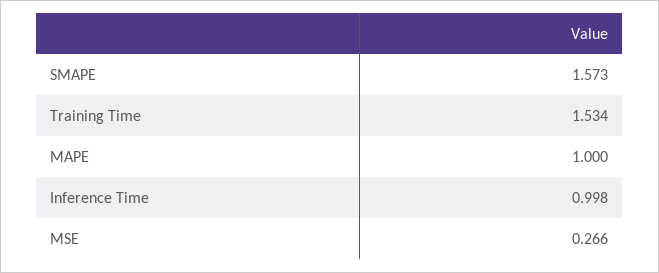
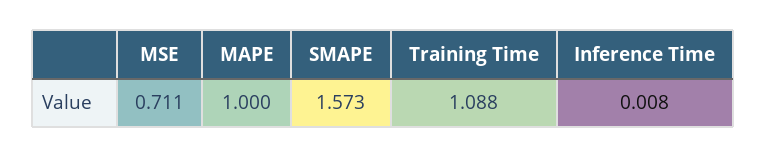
  {
    "SMAPE": 1.573,
-   "Training Time": 1.534,
+   "Training Time": 1.088,
    "MAPE": 1,
-   "Inference Time": 0.998,
+   "Inference Time": 0.008,
-   "MSE": 0.266
+   "MSE": 0.711
  }

